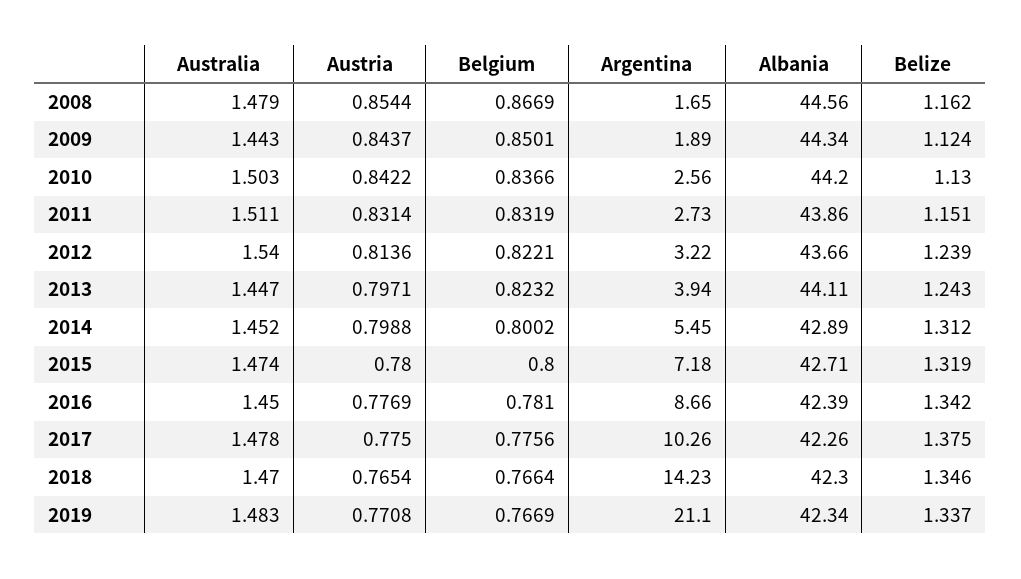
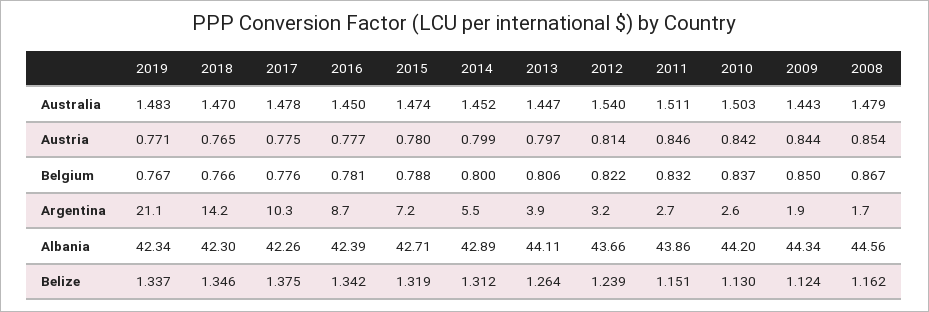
  {
    "Australia": {
      "2008": 1.479,
      "2009": 1.443,
      "2010": 1.503,
      "2011": 1.511,
      "2012": 1.54,
      "2013": 1.447,
      "2014": 1.452,
      "2015": 1.474,
      "2016": 1.45,
      "2017": 1.478,
      "2018": 1.47,
      "2019": 1.483
    },
    "Austria": {
      "2008": 0.8544,
      "2009": 0.8437,
      "2010": 0.8422,
-     "2011": 0.8314,
+     "2011": 0.846,
      "2012": 0.8136,
      "2013": 0.7971,
      "2014": 0.7988,
      "2015": 0.78,
      "2016": 0.7769,
      "2017": 0.775,
      "2018": 0.7654,
      "2019": 0.7708
    },
    "Belgium": {
      "2008": 0.8669,
      "2009": 0.8501,
      "2010": 0.8366,
      "2011": 0.8319,
      "2012": 0.8221,
-     "2013": 0.8232,
+     "2013": 0.806,
      "2014": 0.8002,
-     "2015": 0.8,
+     "2015": 0.788,
      "2016": 0.781,
      "2017": 0.7756,
      "2018": 0.7664,
      "2019": 0.7669
    },
    "Argentina": {
      "2008": 1.65,
      "2009": 1.89,
      "2010": 2.56,
      "2011": 2.73,
      "2012": 3.22,
      "2013": 3.94,
      "2014": 5.45,
      "2015": 7.18,
      "2016": 8.66,
      "2017": 10.26,
      "2018": 14.23,
      "2019": 21.1
    },
    "Albania": {
      "2008": 44.56,
      "2009": 44.34,
      "2010": 44.2,
      "2011": 43.86,
      "2012": 43.66,
      "2013": 44.11,
      "2014": 42.89,
      "2015": 42.71,
      "2016": 42.39,
      "2017": 42.26,
      "2018": 42.3,
      "2019": 42.34
    },
    "Belize": {
      "2008": 1.162,
      "2009": 1.124,
      "2010": 1.13,
      "2011": 1.151,
      "2012": 1.239,
-     "2013": 1.243,
+     "2013": 1.264,
      "2014": 1.312,
      "2015": 1.319,
      "2016": 1.342,
      "2017": 1.375,
      "2018": 1.346,
      "2019": 1.337
    }
  }

